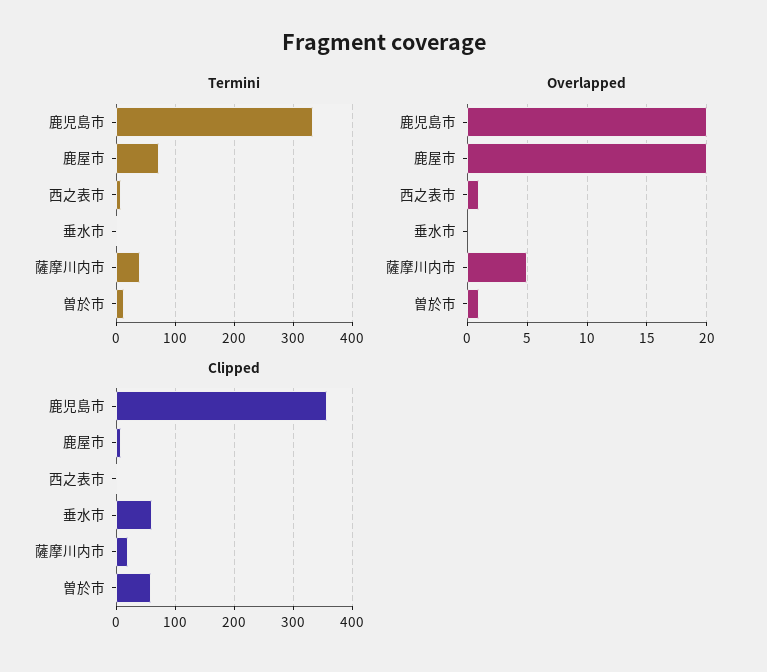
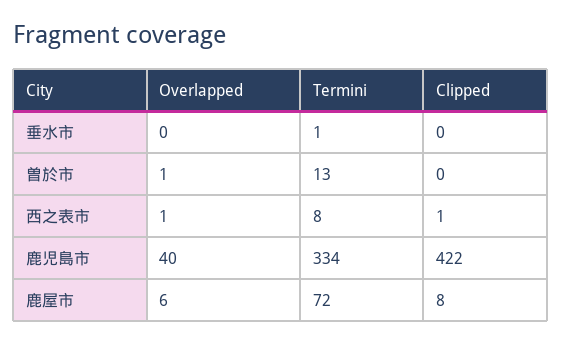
  {
    "Termini": {
      "鹿児島市": 334,
      "鹿屋市": 72,
      "西之表市": 8,
      "垂水市": 1,
-     "薩摩川内市": 40,
      "曽於市": 13
    },
    "Overlapped": {
-     "鹿児島市": 20,
+     "鹿児島市": 40,
-     "鹿屋市": 20,
+     "鹿屋市": 6,
      "西之表市": 1,
      "垂水市": 0,
-     "薩摩川内市": 5,
      "曽於市": 1
    },
    "Clipped": {
-     "鹿児島市": 360,
+     "鹿児島市": 422,
      "鹿屋市": 8,
      "西之表市": 1,
-     "垂水市": 60,
+     "垂水市": 0,
-     "薩摩川内市": 20,
-     "曽於市": 60
+     "曽於市": 0
    }
  }

